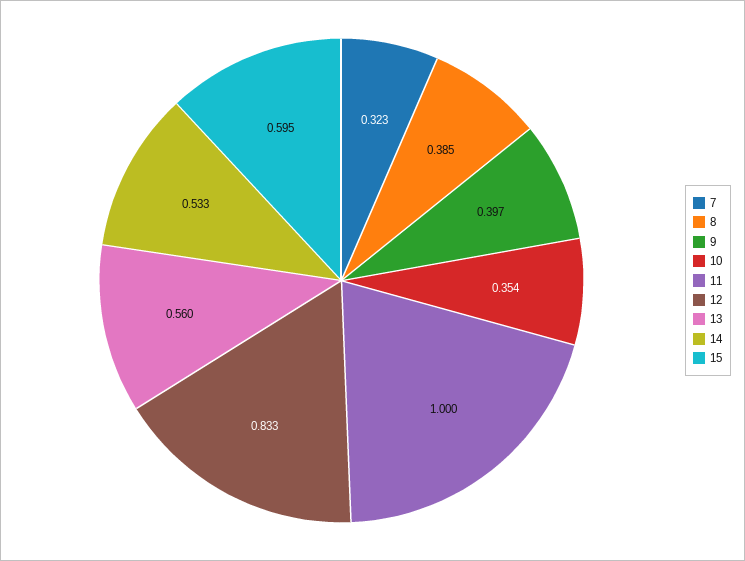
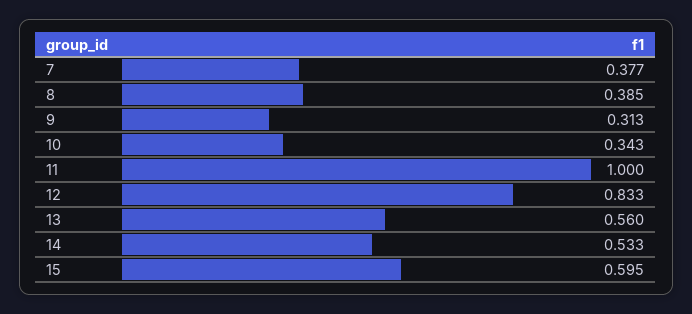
  {
-   "7": 0.323,
+   "7": 0.377,
    "8": 0.385,
-   "9": 0.397,
+   "9": 0.313,
-   "10": 0.354,
+   "10": 0.343,
    "11": 1,
    "12": 0.833,
    "13": 0.56,
    "14": 0.533,
    "15": 0.595
  }

